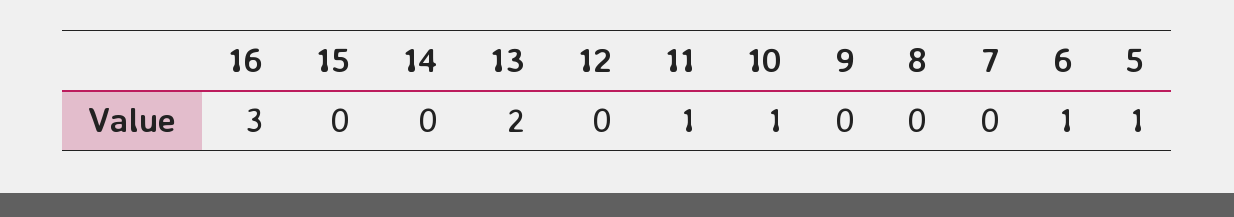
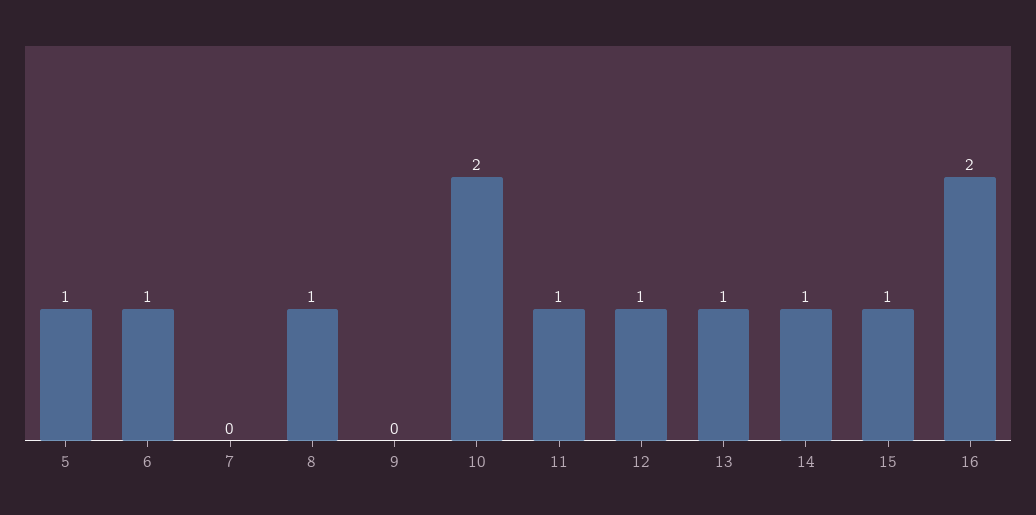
  {
-   "16": 3,
+   "16": 2,
-   "15": 0,
+   "15": 1,
-   "14": 0,
+   "14": 1,
-   "13": 2,
+   "13": 1,
-   "12": 0,
+   "12": 1,
    "11": 1,
-   "10": 1,
+   "10": 2,
    "9": 0,
-   "8": 0,
+   "8": 1,
    "7": 0,
    "6": 1,
    "5": 1
  }

